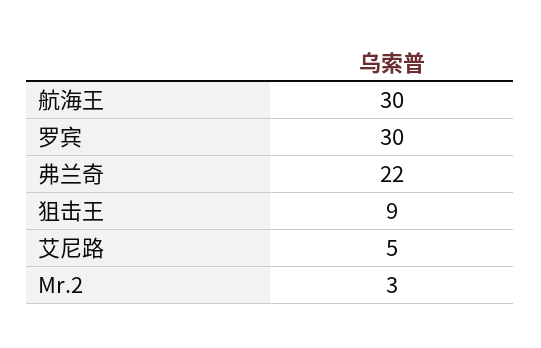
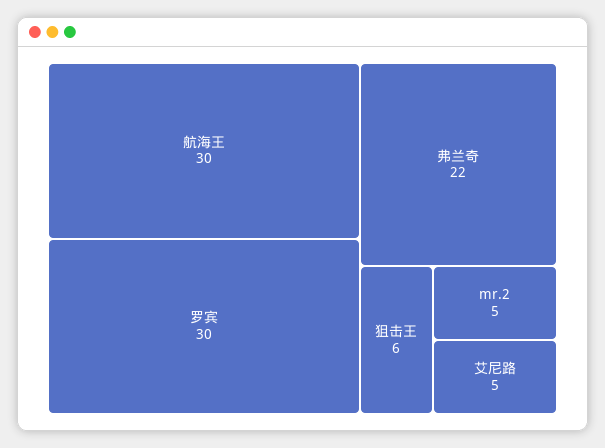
  {
    "航海王": 30,
    "罗宾": 30,
    "弗兰奇": 22,
-   "狙击王": 9,
+   "狙击王": 6,
    "艾尼路": 5,
-   "Mr.2": 3
+   "Mr.2": 5
  }

